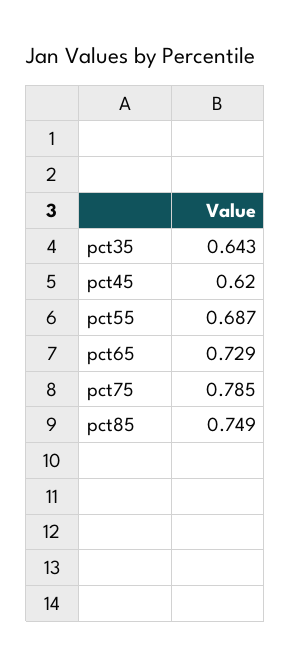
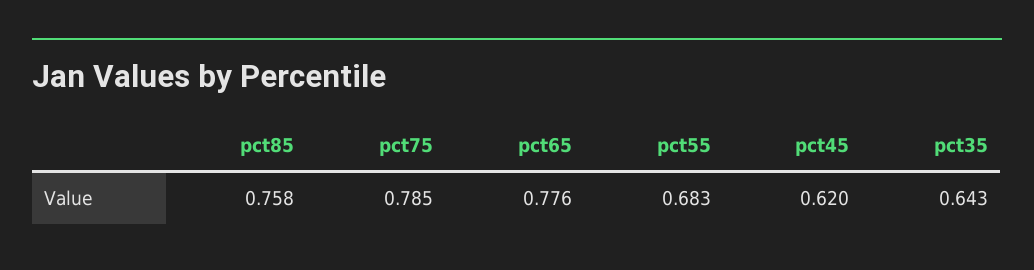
  {
    "pct35": 0.643,
    "pct45": 0.62,
-   "pct55": 0.687,
+   "pct55": 0.683,
-   "pct65": 0.729,
+   "pct65": 0.776,
    "pct75": 0.785,
-   "pct85": 0.749
+   "pct85": 0.758
  }

